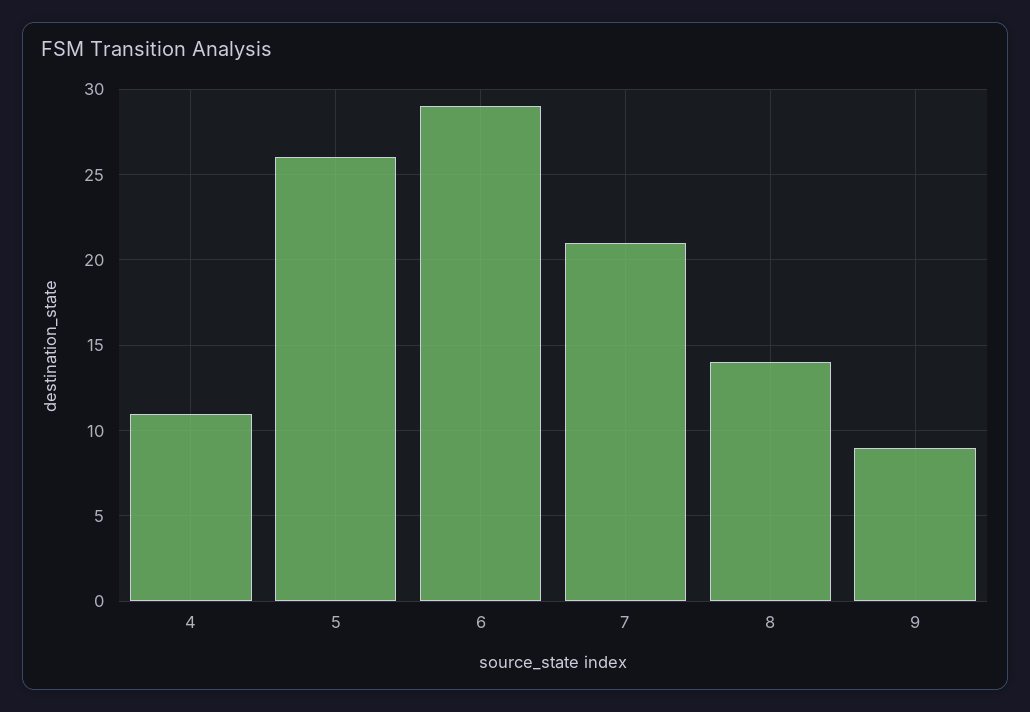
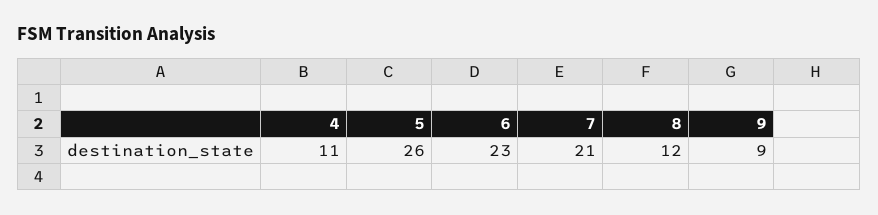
  {
    "4": 11,
    "5": 26,
-   "6": 29,
+   "6": 23,
    "7": 21,
-   "8": 14,
+   "8": 12,
    "9": 9
  }

